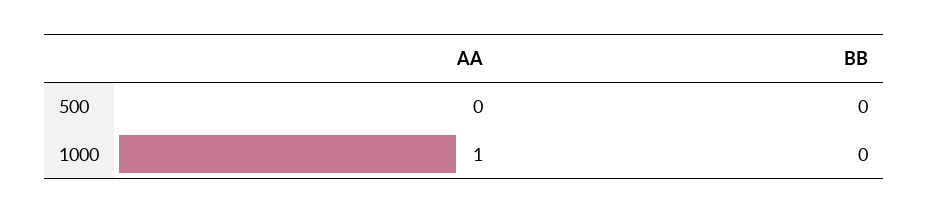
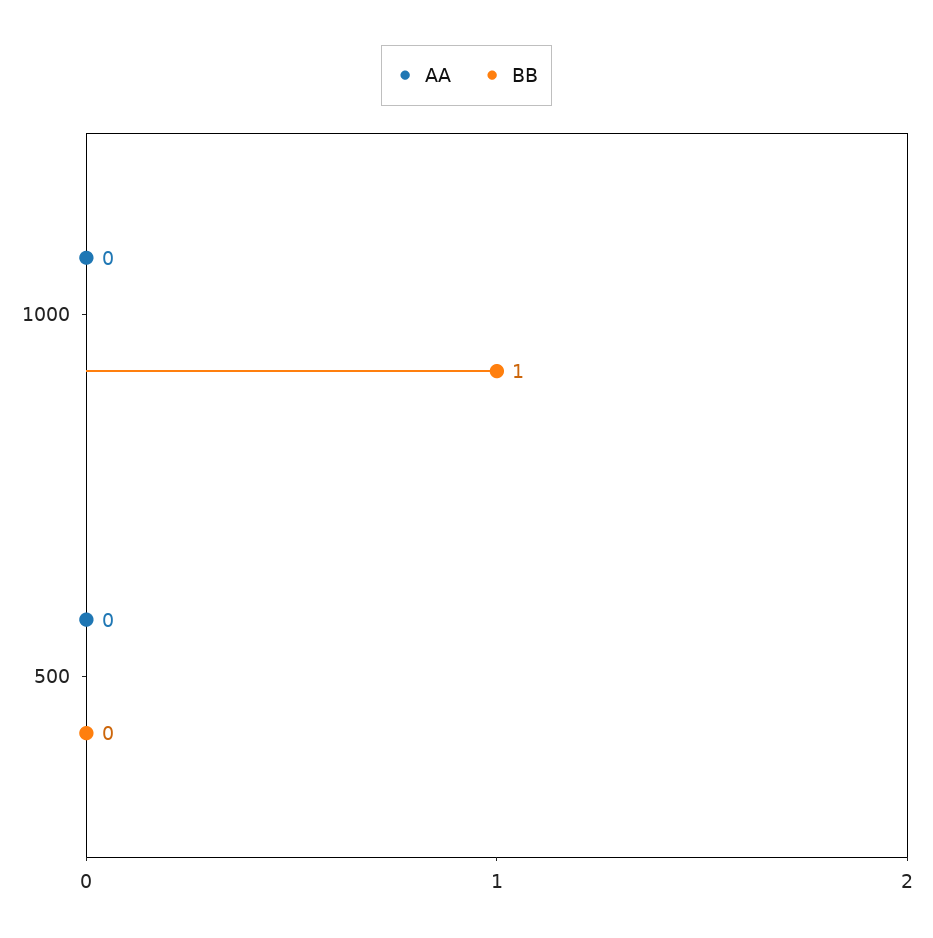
  {
    "AA": {
      "500": 0,
-     "1000": 1
+     "1000": 0
    },
    "BB": {
      "500": 0,
-     "1000": 0
+     "1000": 1
    }
  }

